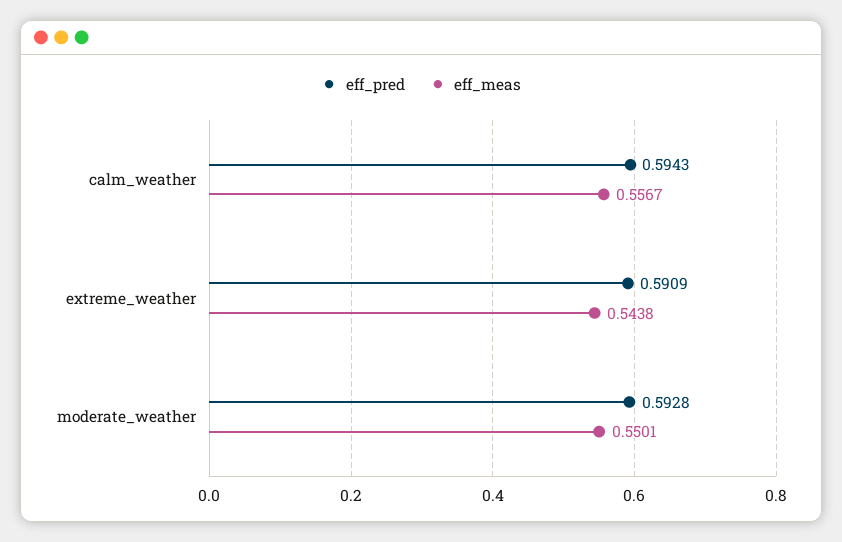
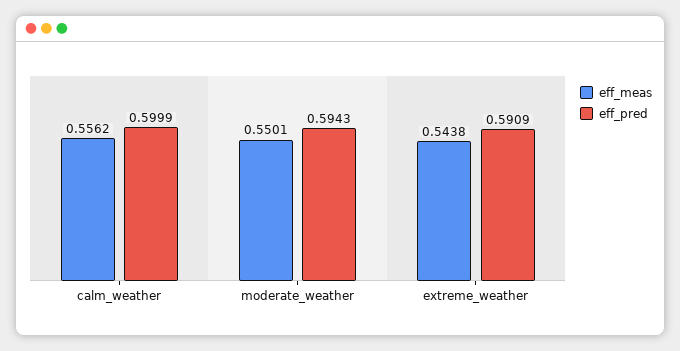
  {
    "eff_pred": {
-     "calm_weather": 0.5943,
+     "calm_weather": 0.5999,
      "extreme_weather": 0.5909,
-     "moderate_weather": 0.5928
+     "moderate_weather": 0.5943
    },
    "eff_meas": {
-     "calm_weather": 0.5567,
+     "calm_weather": 0.5562,
      "extreme_weather": 0.5438,
      "moderate_weather": 0.5501
    }
  }

